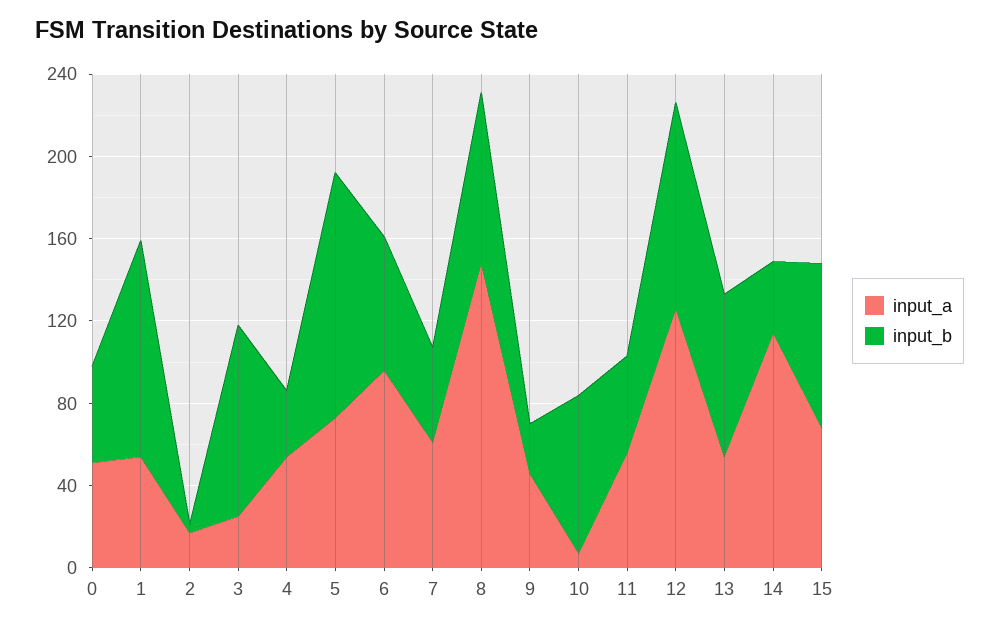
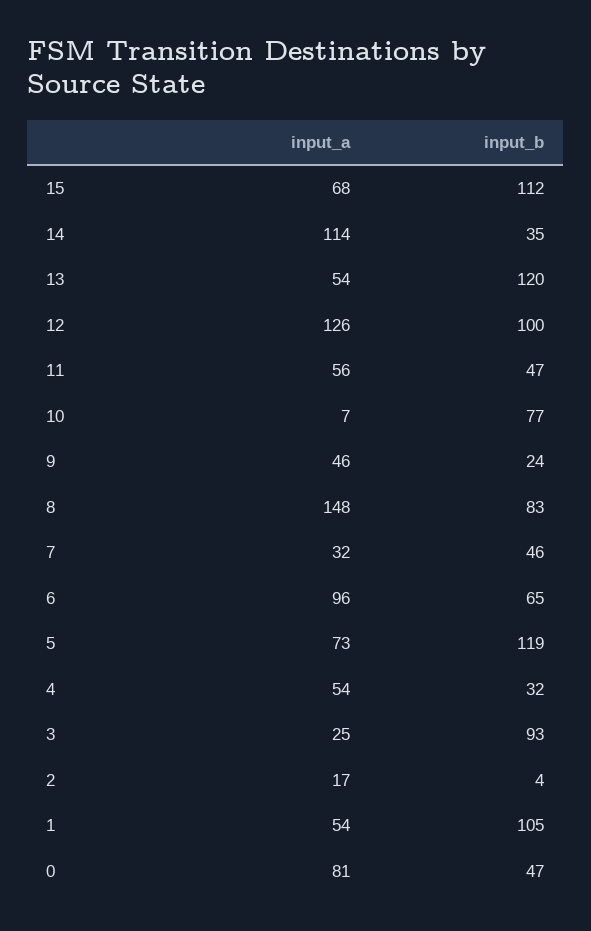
  {
    "input_a": {
-     "0": 50,
+     "0": 81,
      "1": 54,
      "2": 17,
      "3": 25,
      "4": 54,
      "5": 73,
      "6": 96,
-     "7": 60,
+     "7": 32,
      "8": 148,
      "9": 46,
      "10": 7,
      "11": 56,
      "12": 126,
      "13": 54,
      "14": 114,
      "15": 68
    },
    "input_b": {
      "0": 47,
      "1": 105,
      "2": 4,
      "3": 93,
      "4": 32,
      "5": 119,
      "6": 65,
      "7": 46,
      "8": 83,
      "9": 24,
      "10": 77,
      "11": 47,
      "12": 100,
-     "13": 80,
+     "13": 120,
      "14": 35,
-     "15": 80
+     "15": 112
    }
  }

